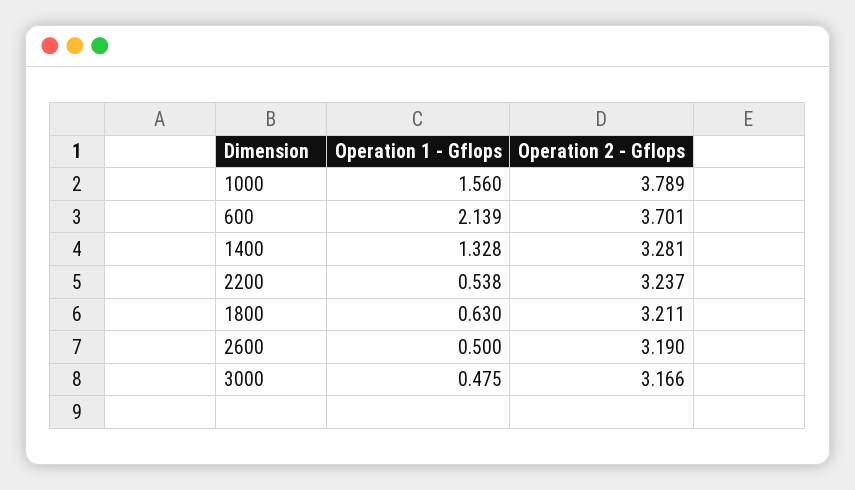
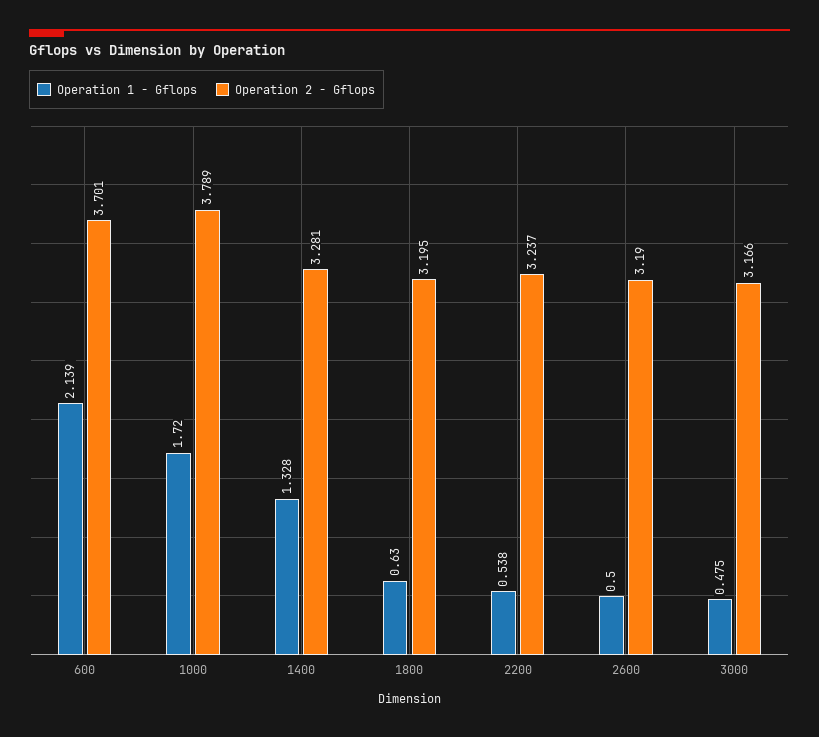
  {
    "Operation 1 - Gflops": {
-     "1000": 1.56,
+     "1000": 1.72,
      "600": 2.139,
      "1400": 1.328,
      "2200": 0.538,
      "1800": 0.63,
      "2600": 0.5,
      "3000": 0.475
    },
    "Operation 2 - Gflops": {
      "1000": 3.789,
      "600": 3.701,
      "1400": 3.281,
      "2200": 3.237,
-     "1800": 3.211,
+     "1800": 3.195,
      "2600": 3.19,
      "3000": 3.166
    }
  }

